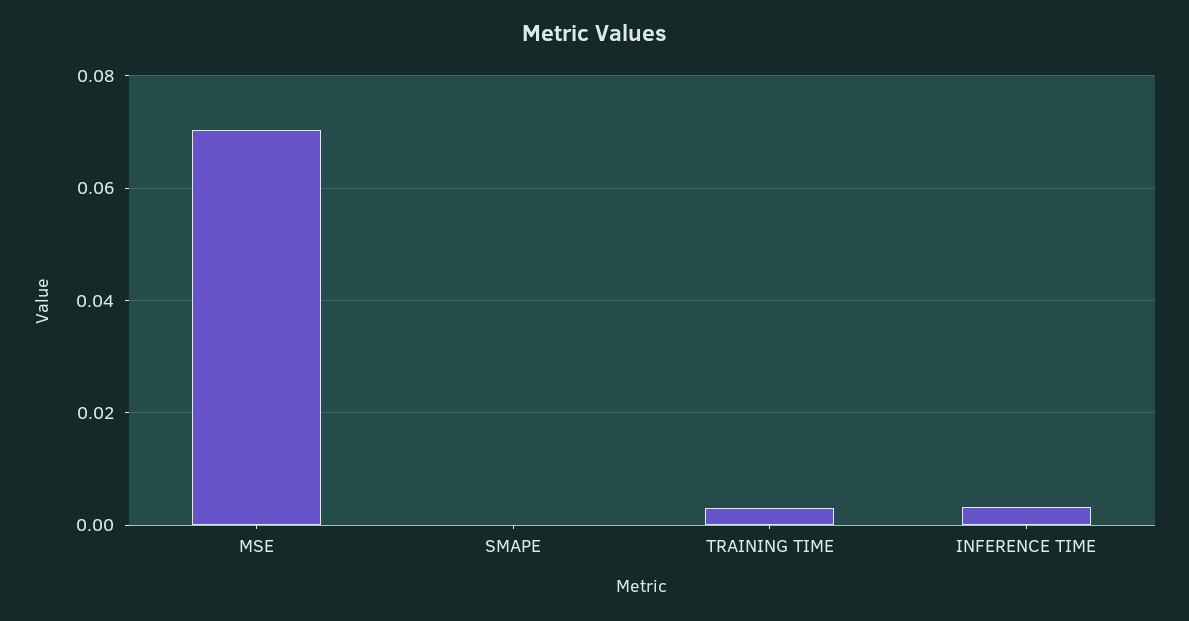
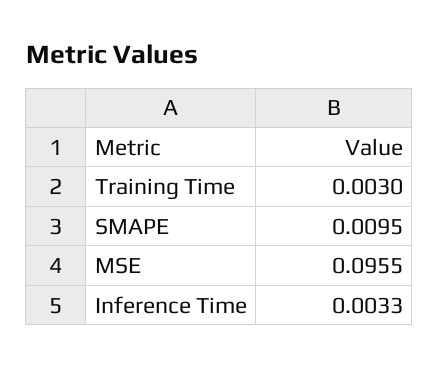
  {
-   "MSE": 0.07,
+   "MSE": 0.0955,
-   "SMAPE": 0,
+   "SMAPE": 0.0095,
    "TRAINING TIME": 0.003,
    "INFERENCE TIME": 0.0033
  }

